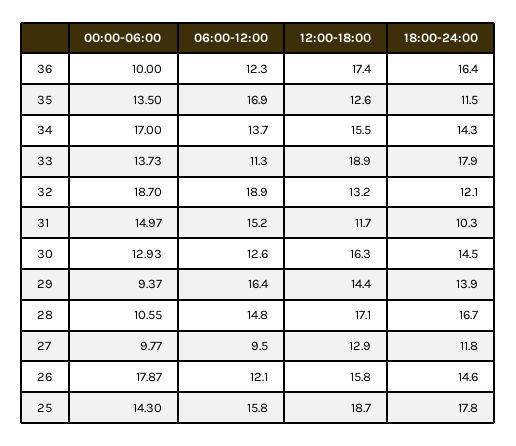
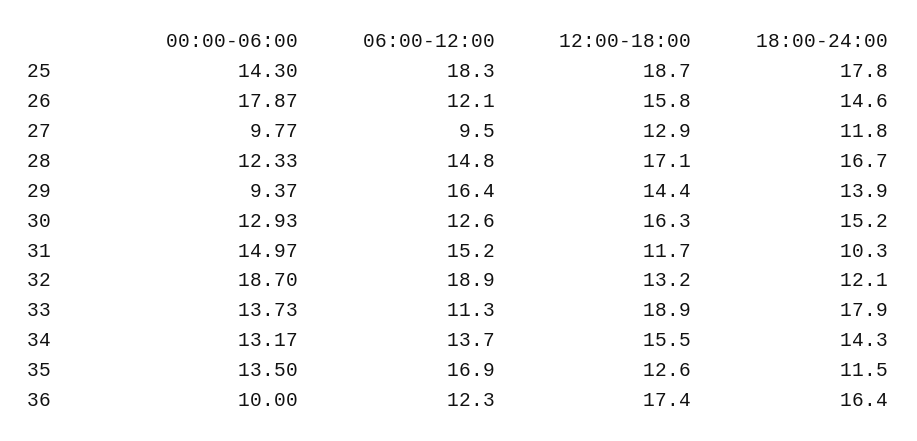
  {
    "00:00-06:00": {
      "36": 10,
      "35": 13.5,
-     "34": 17,
+     "34": 13.17,
      "33": 13.73,
      "32": 18.7,
      "31": 14.97,
      "30": 12.93,
      "29": 9.37,
-     "28": 10.55,
+     "28": 12.33,
      "27": 9.77,
      "26": 17.87,
      "25": 14.3
    },
    "06:00-12:00": {
      "36": 12.3,
      "35": 16.9,
      "34": 13.7,
      "33": 11.3,
      "32": 18.9,
      "31": 15.2,
      "30": 12.6,
      "29": 16.4,
      "28": 14.8,
      "27": 9.5,
      "26": 12.1,
-     "25": 15.8
+     "25": 18.3
    },
    "12:00-18:00": {
      "36": 17.4,
      "35": 12.6,
      "34": 15.5,
      "33": 18.9,
      "32": 13.2,
      "31": 11.7,
      "30": 16.3,
      "29": 14.4,
      "28": 17.1,
      "27": 12.9,
      "26": 15.8,
      "25": 18.7
    },
    "18:00-24:00": {
      "36": 16.4,
      "35": 11.5,
      "34": 14.3,
      "33": 17.9,
      "32": 12.1,
      "31": 10.3,
-     "30": 14.5,
+     "30": 15.2,
      "29": 13.9,
      "28": 16.7,
      "27": 11.8,
      "26": 14.6,
      "25": 17.8
    }
  }

